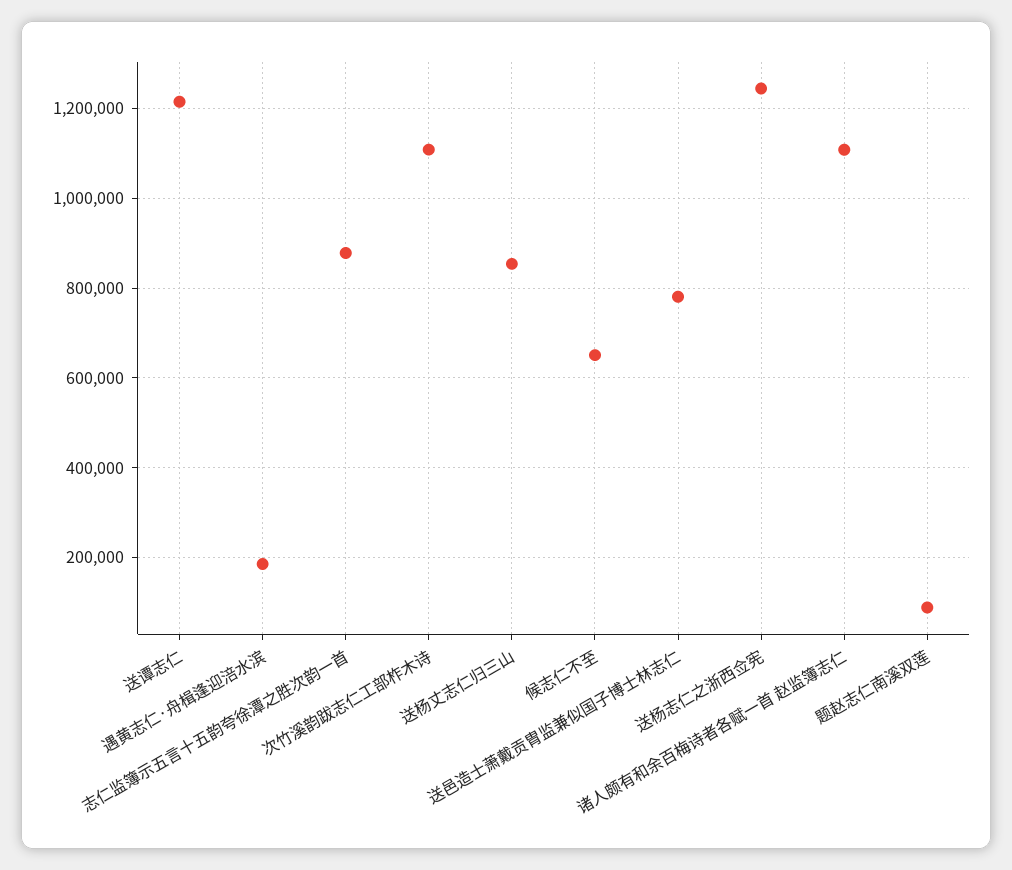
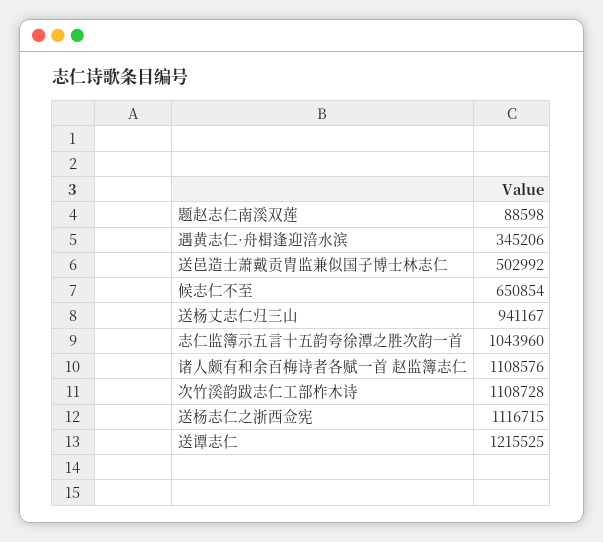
  {
    "送谭志仁": 1215525,
-   "遇黄志仁·舟楫逢迎涪水滨": 180000,
+   "遇黄志仁·舟楫逢迎涪水滨": 345206,
-   "志仁监簿示五言十五韵夸徐潭之胜次韵一首": 880000,
+   "志仁监簿示五言十五韵夸徐潭之胜次韵一首": 1043960,
    "次竹溪韵跋志仁工部柞木诗": 1108728,
-   "送杨丈志仁归三山": 860000,
+   "送杨丈志仁归三山": 941167,
    "候志仁不至": 650854,
-   "送邑造士萧戴贡胄监兼似国子博士林志仁": 780000,
+   "送邑造士萧戴贡胄监兼似国子博士林志仁": 502992,
-   "送杨志仁之浙西佥宪": 1240000,
+   "送杨志仁之浙西佥宪": 1116715,
    "诸人颇有和余百梅诗者各赋一首 赵监簿志仁": 1108576,
    "题赵志仁南溪双莲": 88598
  }

